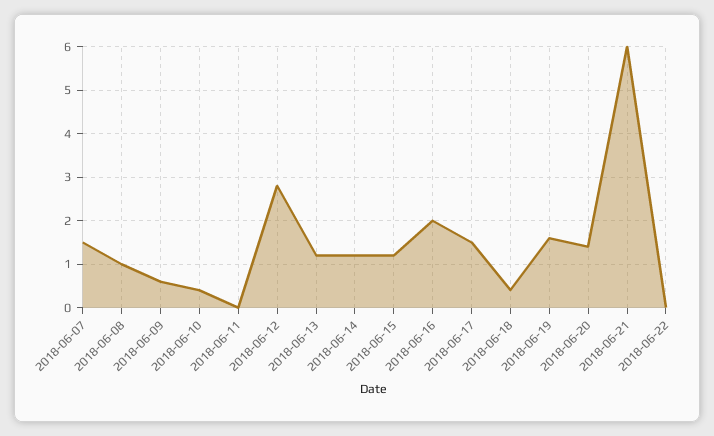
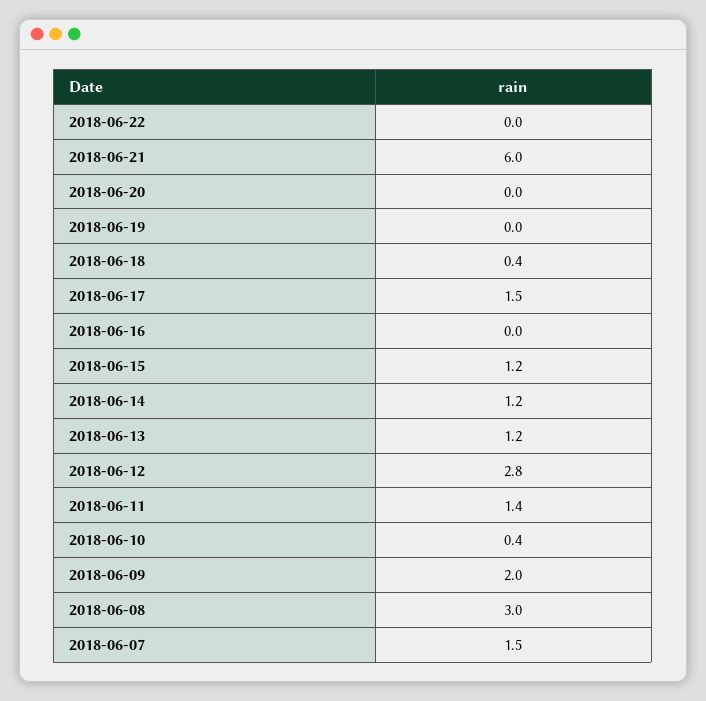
  {
    "2018-06-07": 1.5,
-   "2018-06-08": 1,
+   "2018-06-08": 3,
-   "2018-06-09": 0.5,
+   "2018-06-09": 2,
    "2018-06-10": 0.4,
-   "2018-06-11": 0,
+   "2018-06-11": 1.4,
    "2018-06-12": 2.8,
    "2018-06-13": 1.2,
    "2018-06-14": 1.2,
    "2018-06-15": 1.2,
-   "2018-06-16": 2,
+   "2018-06-16": 0,
    "2018-06-17": 1.5,
    "2018-06-18": 0.4,
-   "2018-06-19": 1.5,
+   "2018-06-19": 0,
-   "2018-06-20": 1.5,
+   "2018-06-20": 0,
    "2018-06-21": 6,
    "2018-06-22": 0
  }

